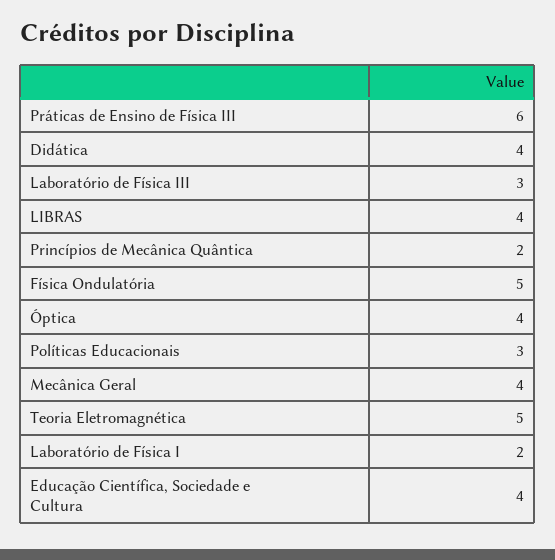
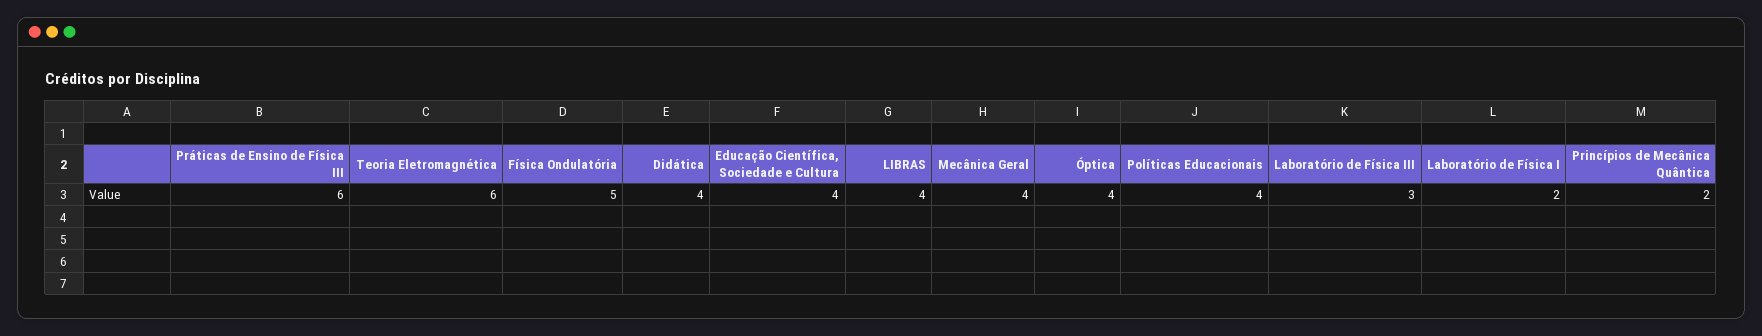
  {
    "Práticas de Ensino de Física III": 6,
    "Didática": 4,
    "Laboratório de Física III": 3,
    "LIBRAS": 4,
    "Princípios de Mecânica Quântica": 2,
    "Física Ondulatória": 5,
    "Óptica": 4,
-   "Políticas Educacionais": 3,
+   "Políticas Educacionais": 4,
    "Mecânica Geral": 4,
-   "Teoria Eletromagnética": 5,
+   "Teoria Eletromagnética": 6,
    "Laboratório de Física I": 2,
    "Educação Científica, Sociedade e Cultura": 4
  }

